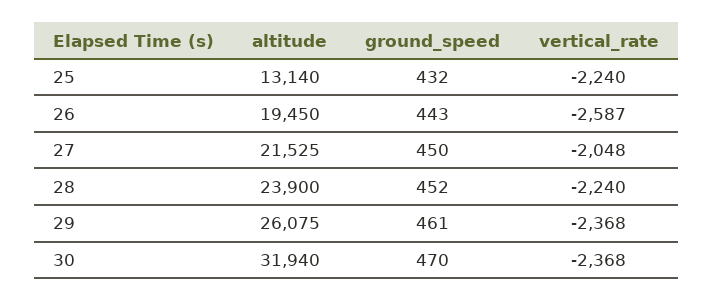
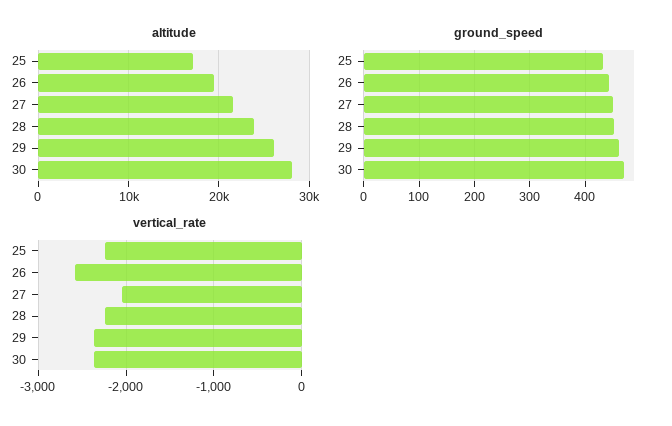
  {
    "altitude": {
-     "25": 13140,
+     "25": 17000,
      "26": 19450,
      "27": 21525,
      "28": 23900,
      "29": 26075,
-     "30": 31940
+     "30": 28000
    },
    "ground_speed": {
      "25": 432,
      "26": 443,
      "27": 450,
      "28": 452,
      "29": 461,
      "30": 470
    },
    "vertical_rate": {
      "25": -2240,
      "26": -2587,
      "27": -2048,
      "28": -2240,
      "29": -2368,
      "30": -2368
    }
  }

